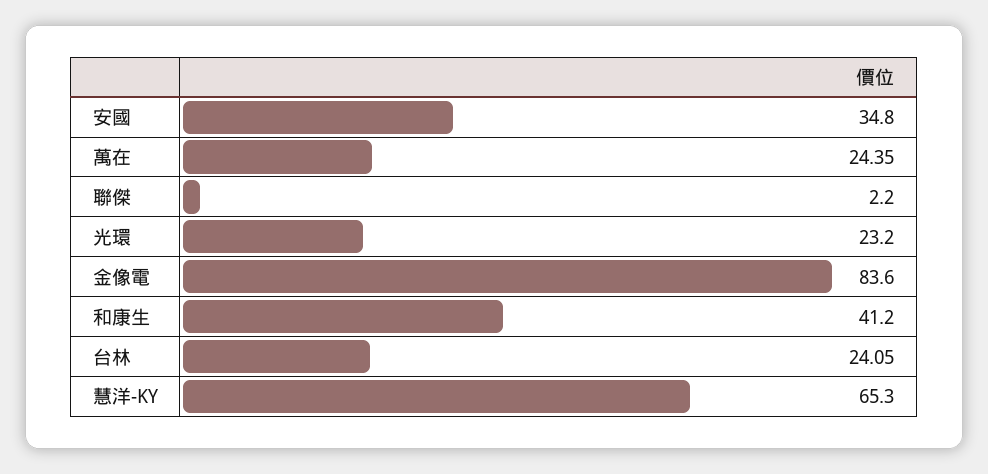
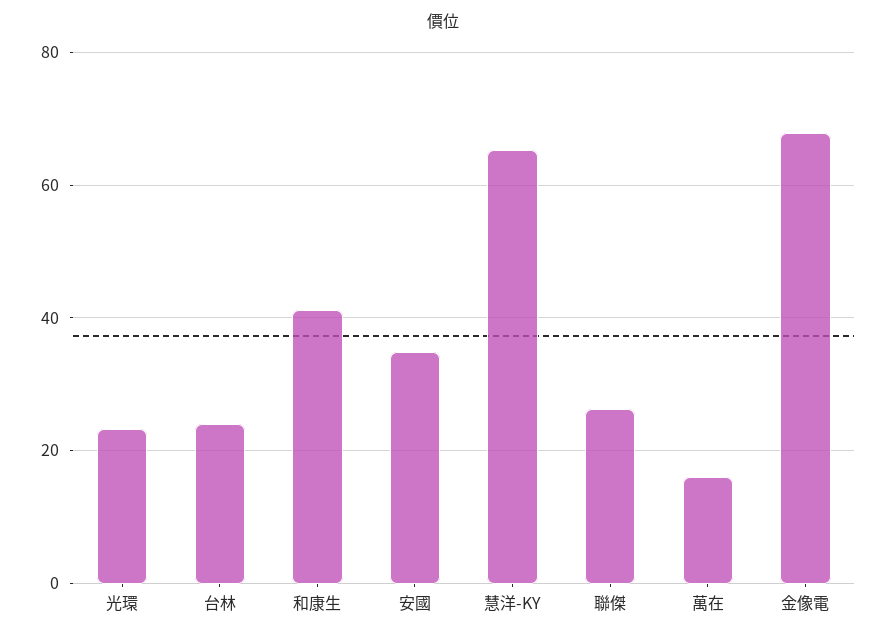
  {
    "安國": 34.8,
-   "萬在": 24.35,
+   "萬在": 16,
-   "聯傑": 2.2,
+   "聯傑": 26,
    "光環": 23.2,
-   "金像電": 83.6,
+   "金像電": 68,
    "和康生": 41.2,
    "台林": 24.05,
    "慧洋-KY": 65.3
  }

